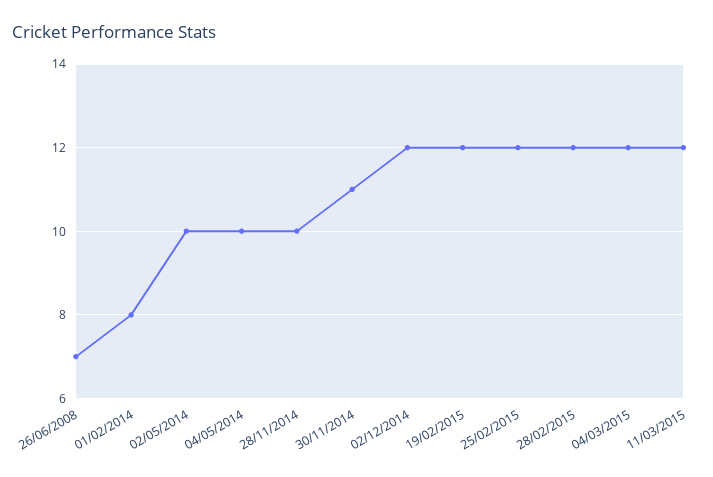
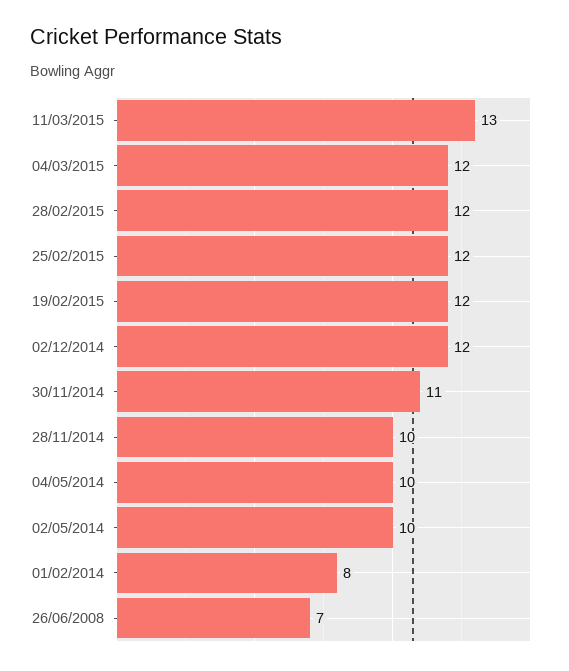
  {
    "26/06/2008": 7,
    "01/02/2014": 8,
    "02/05/2014": 10,
    "04/05/2014": 10,
    "28/11/2014": 10,
    "30/11/2014": 11,
    "02/12/2014": 12,
    "19/02/2015": 12,
    "25/02/2015": 12,
    "28/02/2015": 12,
    "04/03/2015": 12,
-   "11/03/2015": 12
+   "11/03/2015": 13
  }

